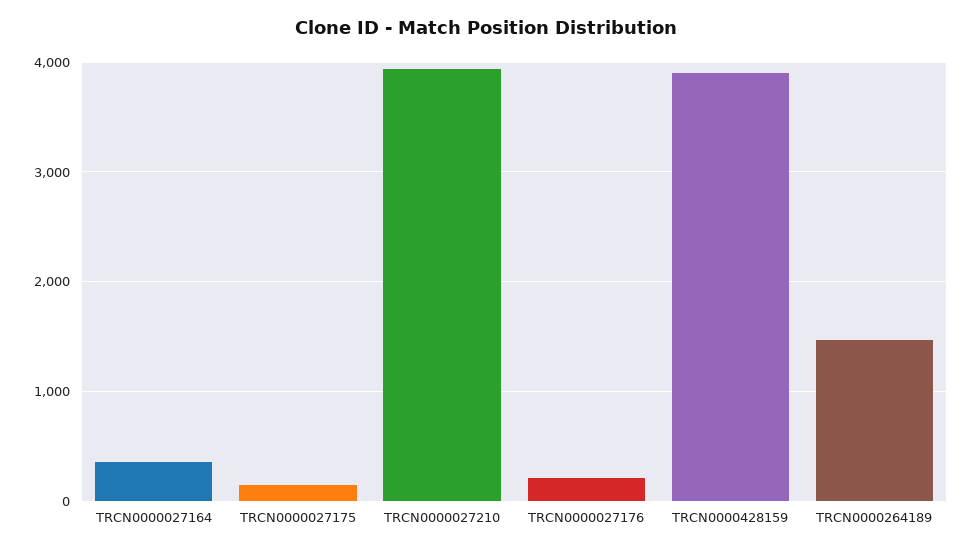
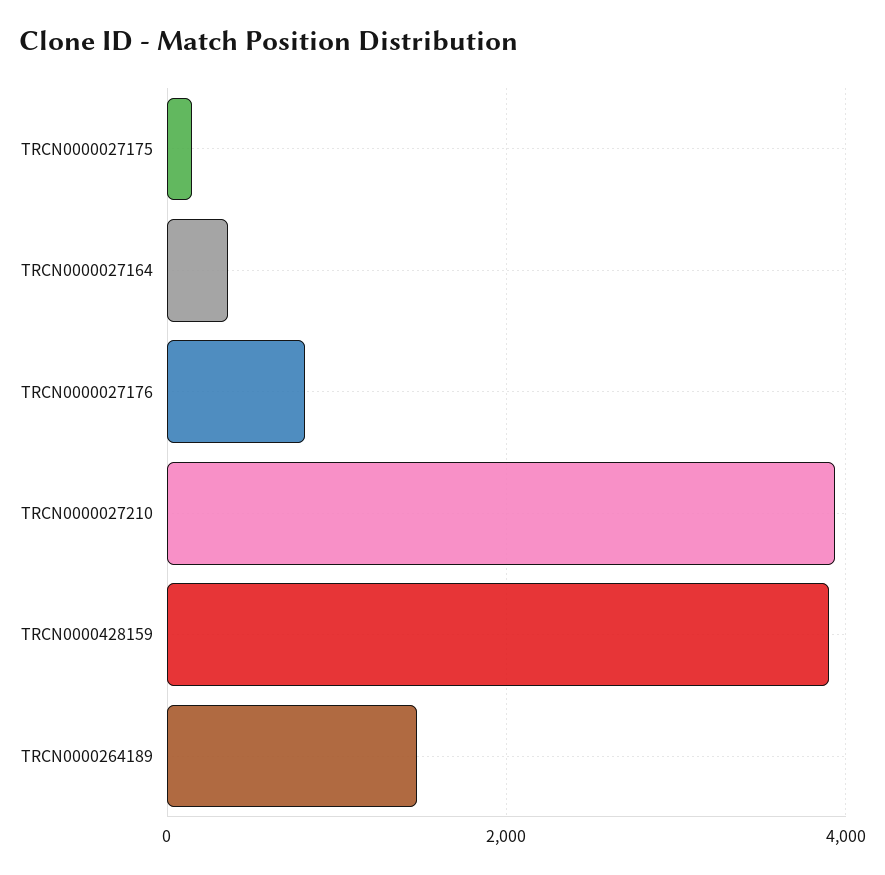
  {
    "TRCN0000027164": 400,
    "TRCN0000027175": 100,
    "TRCN0000027210": 3900,
-   "TRCN0000027176": 200,
+   "TRCN0000027176": 800,
    "TRCN0000428159": 3900,
    "TRCN0000264189": 1500
  }

